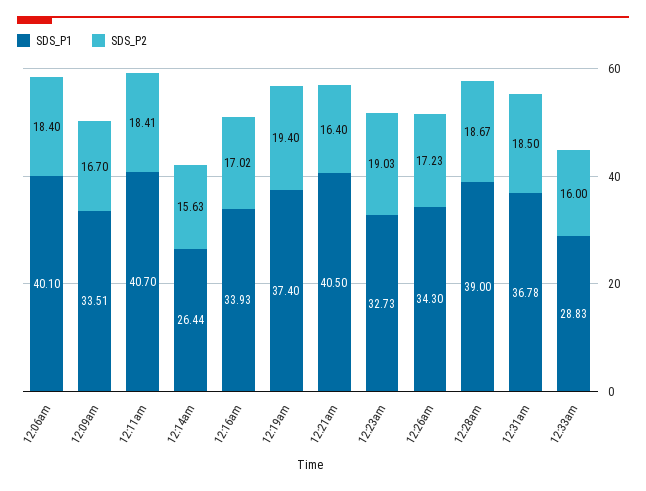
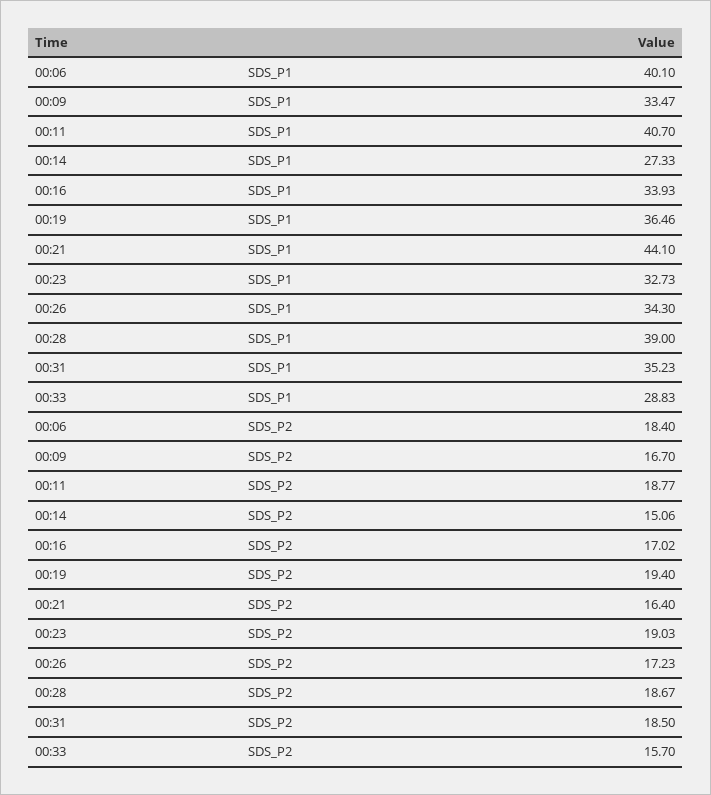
  {
    "SDS_P1": {
      "12:06am": 40.1,
-     "12:09am": 33.51,
+     "12:09am": 33.47,
      "12:11am": 40.7,
-     "12:14am": 26.44,
+     "12:14am": 27.33,
      "12:16am": 33.93,
-     "12:19am": 37.4,
+     "12:19am": 36.46,
-     "12:21am": 40.5,
+     "12:21am": 44.1,
      "12:23am": 32.73,
      "12:26am": 34.3,
      "12:28am": 39,
-     "12:31am": 36.78,
+     "12:31am": 35.23,
      "12:33am": 28.83
    },
    "SDS_P2": {
      "12:06am": 18.4,
      "12:09am": 16.7,
-     "12:11am": 18.41,
+     "12:11am": 18.77,
-     "12:14am": 15.63,
+     "12:14am": 15.06,
      "12:16am": 17.02,
      "12:19am": 19.4,
      "12:21am": 16.4,
      "12:23am": 19.03,
      "12:26am": 17.23,
      "12:28am": 18.67,
      "12:31am": 18.5,
-     "12:33am": 16
+     "12:33am": 15.7
    }
  }

